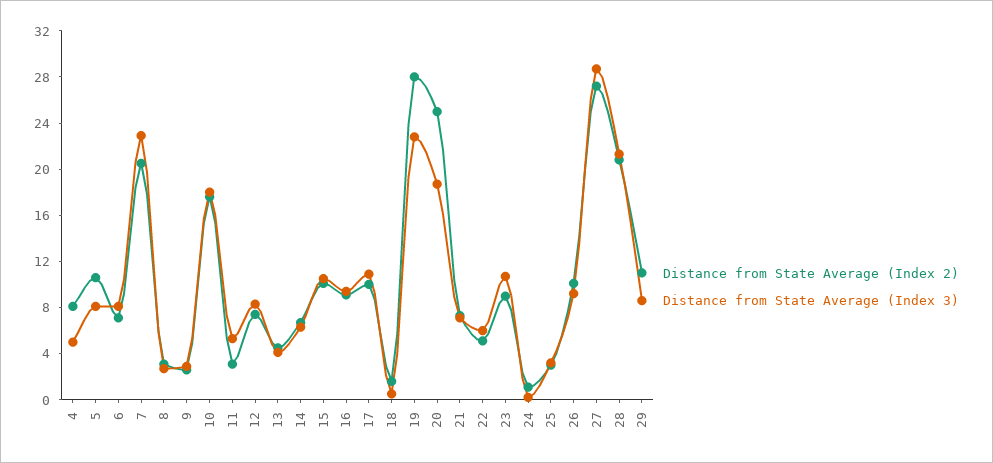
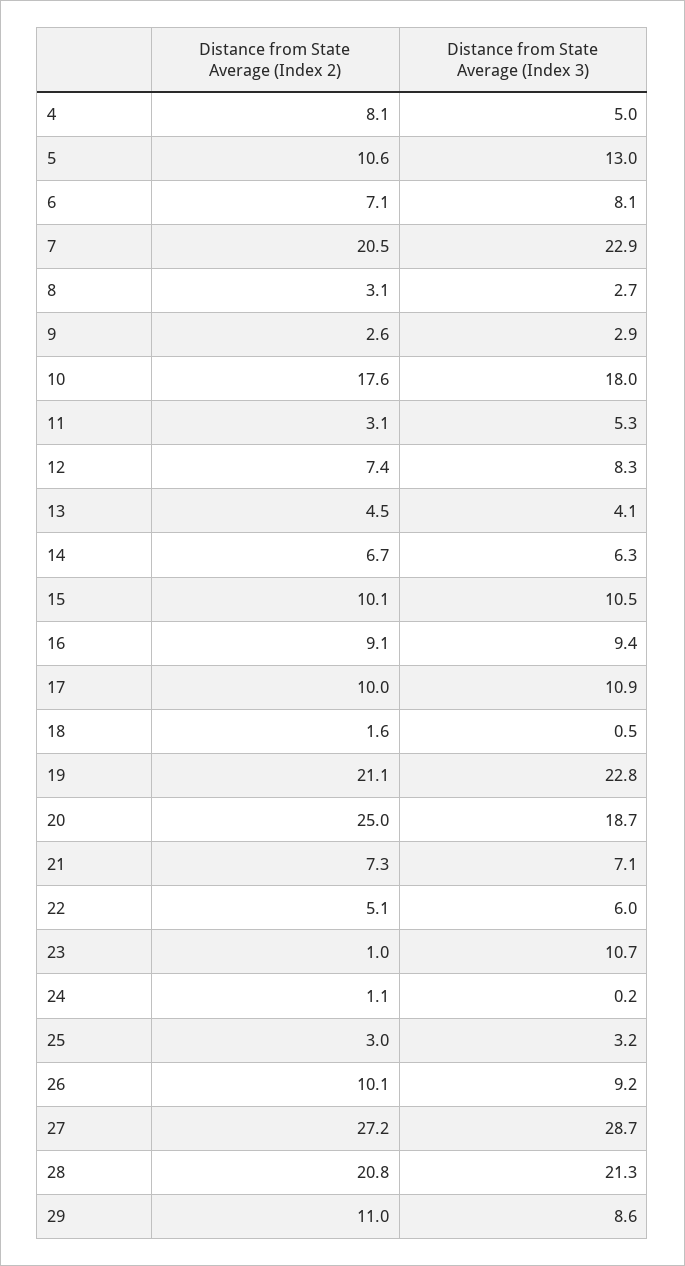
  {
    "Distance from State Average (Index 2)": {
      "4": 8.1,
      "5": 10.6,
      "6": 7.1,
      "7": 20.5,
      "8": 3.1,
      "9": 2.6,
      "10": 17.6,
      "11": 3.1,
      "12": 7.4,
      "13": 4.5,
      "14": 6.7,
      "15": 10.1,
      "16": 9.1,
      "17": 10,
      "18": 1.6,
-     "19": 28,
+     "19": 21.1,
      "20": 25,
      "21": 7.3,
      "22": 5.1,
-     "23": 9,
+     "23": 1,
      "24": 1.1,
      "25": 3,
      "26": 10.1,
      "27": 27.2,
      "28": 20.8,
      "29": 11
    },
    "Distance from State Average (Index 3)": {
      "4": 5,
-     "5": 8,
+     "5": 13,
      "6": 8.1,
      "7": 22.9,
      "8": 2.7,
      "9": 2.9,
      "10": 18,
      "11": 5.3,
      "12": 8.3,
      "13": 4.1,
      "14": 6.3,
      "15": 10.5,
      "16": 9.4,
      "17": 10.9,
      "18": 0.5,
      "19": 22.8,
      "20": 18.7,
      "21": 7.1,
      "22": 6,
      "23": 10.7,
      "24": 0.2,
      "25": 3.2,
      "26": 9.2,
      "27": 28.7,
      "28": 21.3,
      "29": 8.6
    }
  }

